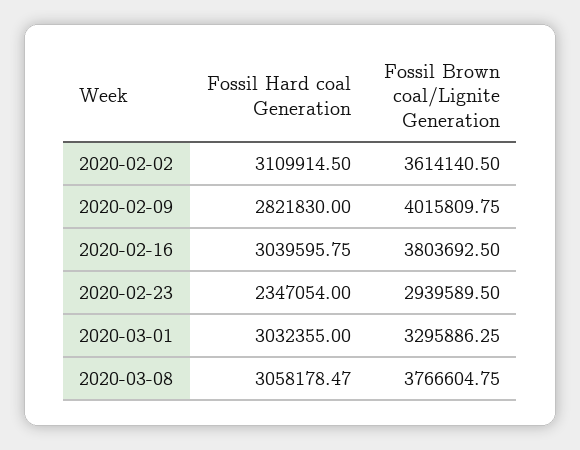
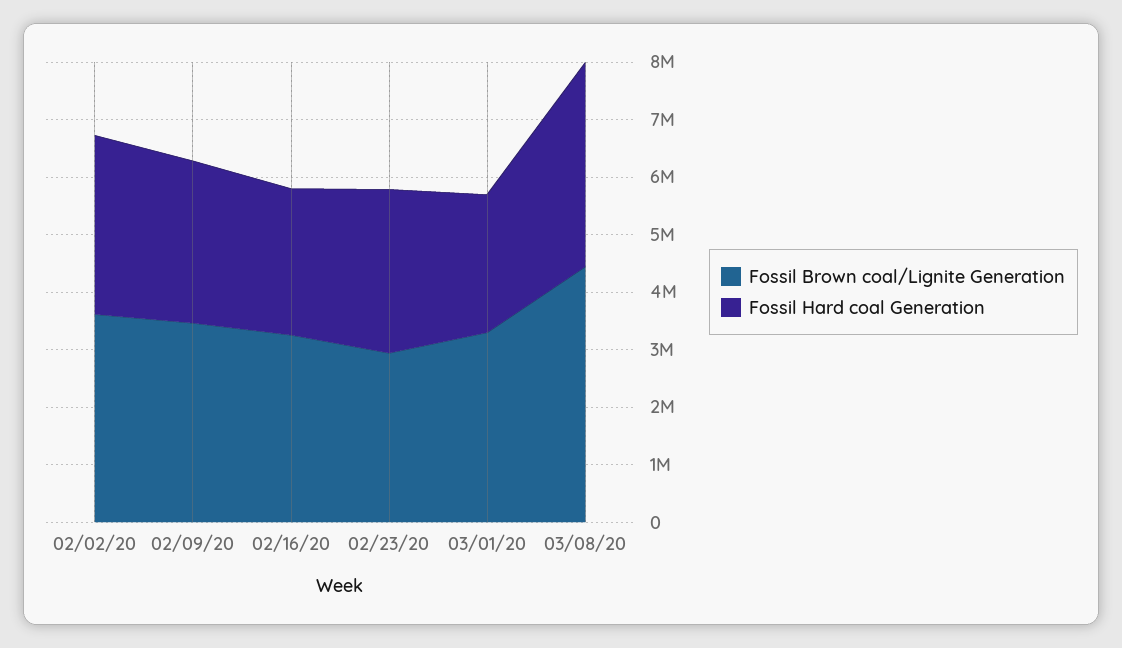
  {
    "Fossil Hard coal Generation": {
      "2020-02-02": 3109914.5,
      "2020-02-09": 2821830,
-     "2020-02-16": 3039595.75,
+     "2020-02-16": 2600000,
-     "2020-02-23": 2347054,
+     "2020-02-23": 2800000,
-     "2020-03-01": 3032355,
+     "2020-03-01": 2400000,
-     "2020-03-08": 3058178.47
+     "2020-03-08": 3600000
    },
    "Fossil Brown coal/Lignite Generation": {
      "2020-02-02": 3614140.5,
-     "2020-02-09": 4015809.75,
+     "2020-02-09": 3400000,
-     "2020-02-16": 3803692.5,
+     "2020-02-16": 3200000,
      "2020-02-23": 2939589.5,
      "2020-03-01": 3295886.25,
-     "2020-03-08": 3766604.75
+     "2020-03-08": 4400000
    }
  }

